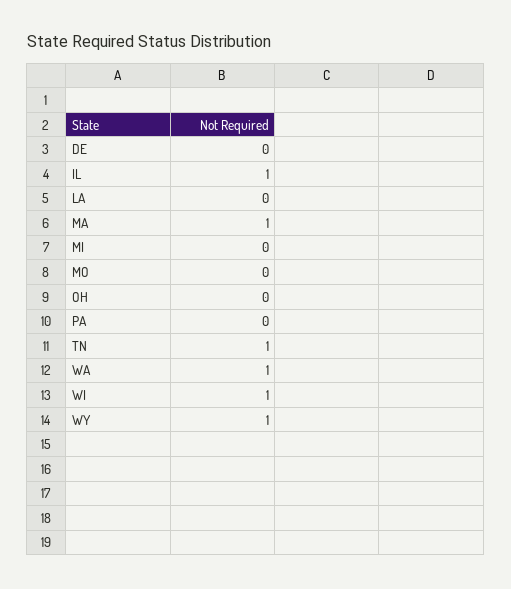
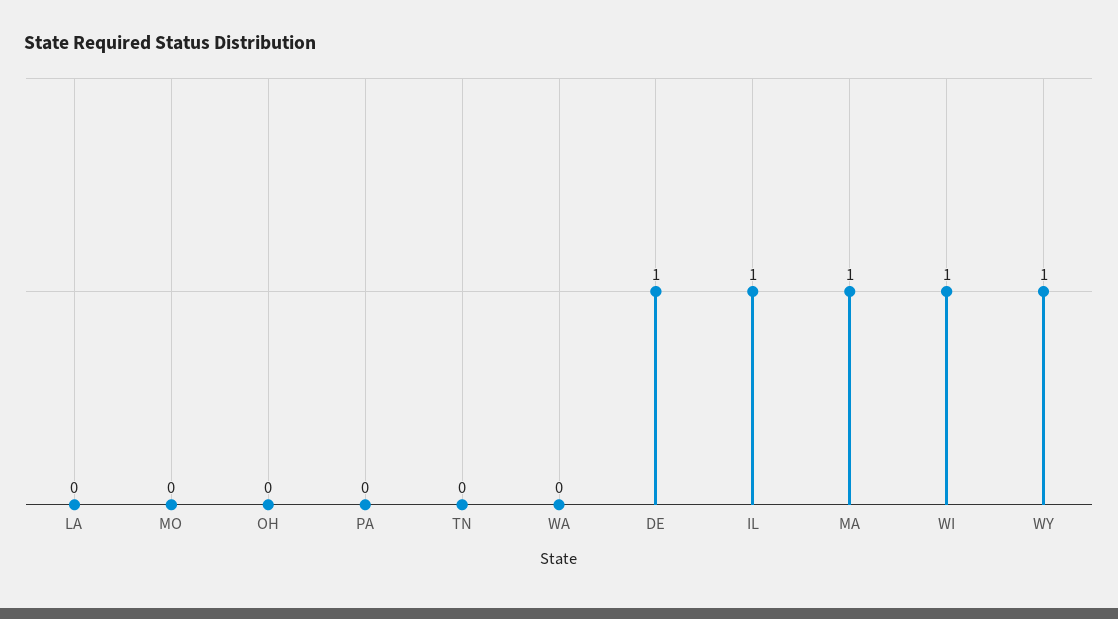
  {
-   "DE": 0,
+   "DE": 1,
    "IL": 1,
    "LA": 0,
    "MA": 1,
-   "MI": 0,
    "MO": 0,
    "OH": 0,
    "PA": 0,
-   "TN": 1,
+   "TN": 0,
-   "WA": 1,
+   "WA": 0,
    "WI": 1,
    "WY": 1
  }

